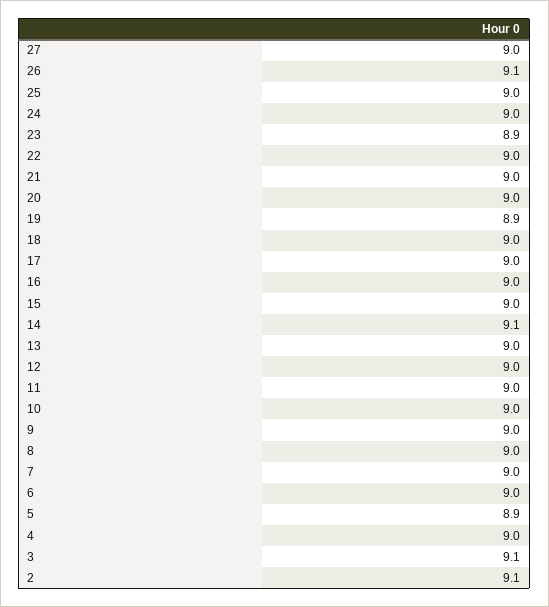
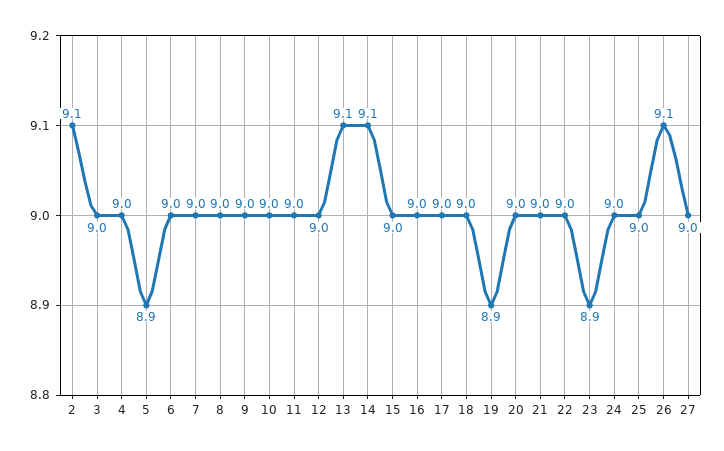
  {
    "27": 9,
    "26": 9.1,
    "25": 9,
    "24": 9,
    "23": 8.9,
    "22": 9,
    "21": 9,
    "20": 9,
    "19": 8.9,
    "18": 9,
    "17": 9,
    "16": 9,
    "15": 9,
    "14": 9.1,
-   "13": 9,
+   "13": 9.1,
    "12": 9,
    "11": 9,
    "10": 9,
    "9": 9,
    "8": 9,
    "7": 9,
    "6": 9,
    "5": 8.9,
    "4": 9,
-   "3": 9.1,
+   "3": 9,
    "2": 9.1
  }

